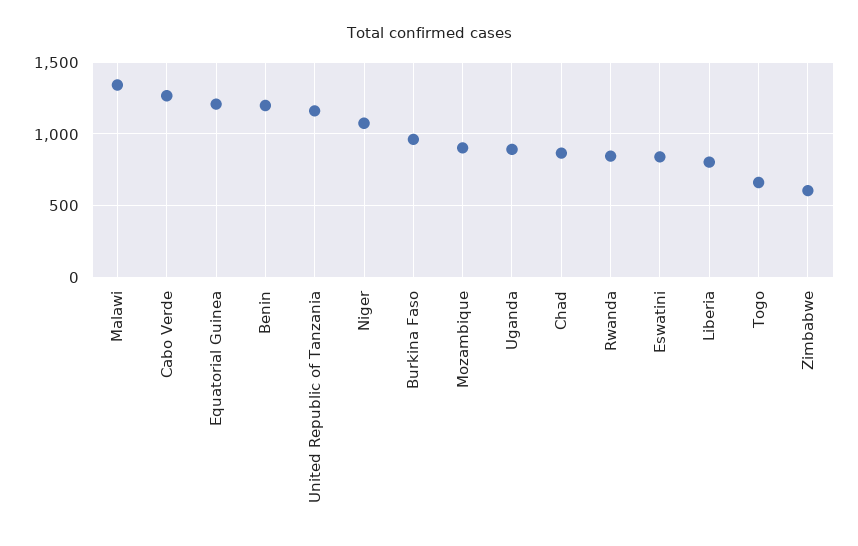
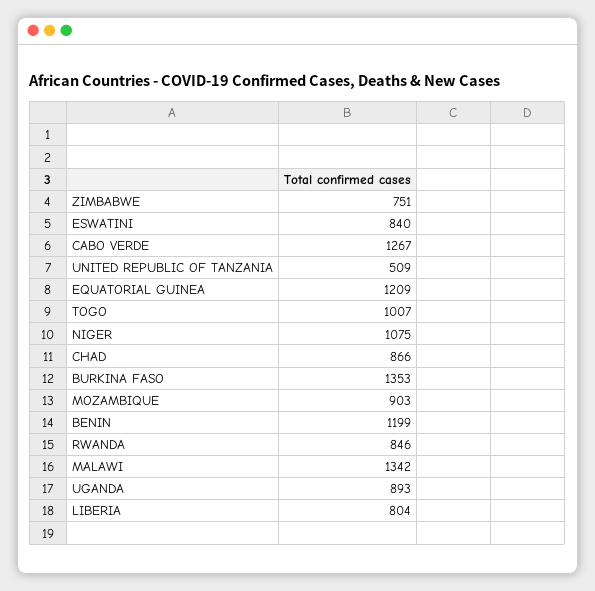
  {
    "Malawi": 1342,
    "Cabo Verde": 1267,
    "Equatorial Guinea": 1209,
    "Benin": 1199,
-   "United Republic of Tanzania": 1150,
+   "United Republic of Tanzania": 509,
    "Niger": 1075,
-   "Burkina Faso": 950,
+   "Burkina Faso": 1353,
    "Mozambique": 903,
    "Uganda": 893,
    "Chad": 866,
    "Rwanda": 846,
    "Eswatini": 840,
    "Liberia": 804,
-   "Togo": 650,
+   "Togo": 1007,
-   "Zimbabwe": 600
+   "Zimbabwe": 751
  }

